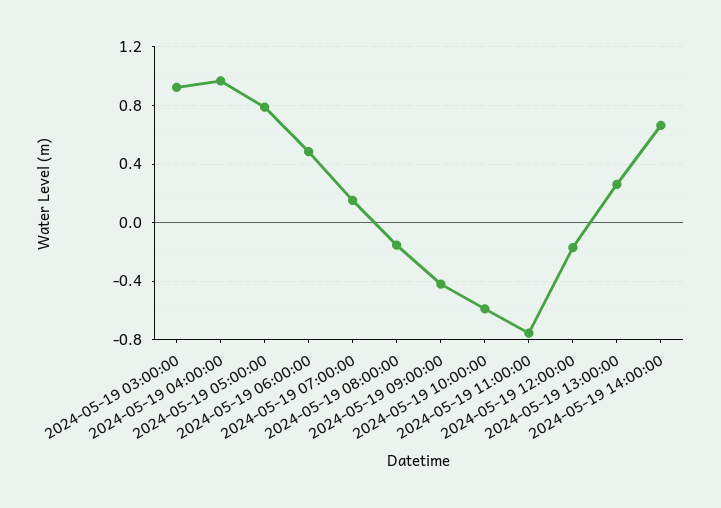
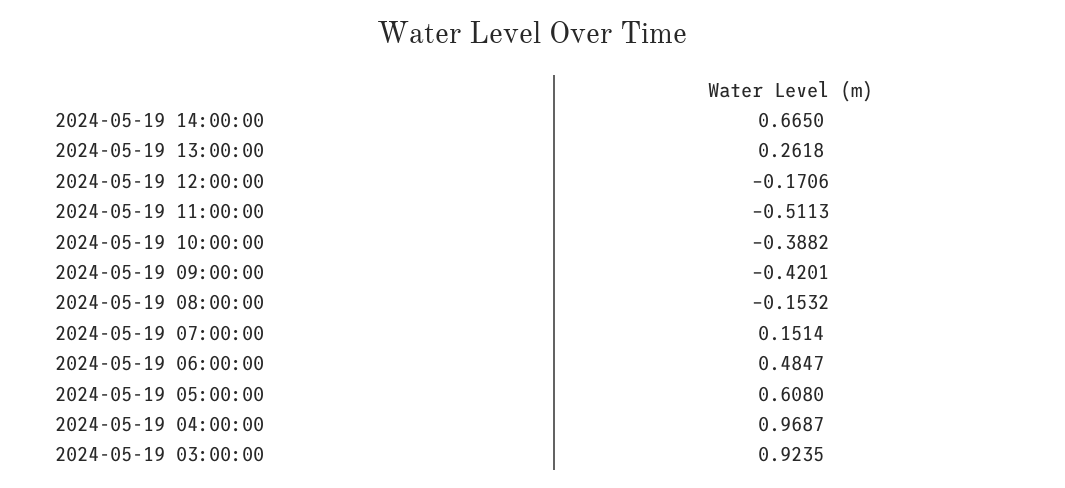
  {
    "2024-05-19 03:00:00": 0.9235,
    "2024-05-19 04:00:00": 0.9687,
-   "2024-05-19 05:00:00": 0.8,
+   "2024-05-19 05:00:00": 0.608,
    "2024-05-19 06:00:00": 0.4847,
    "2024-05-19 07:00:00": 0.1514,
    "2024-05-19 08:00:00": -0.1532,
    "2024-05-19 09:00:00": -0.4201,
-   "2024-05-19 10:00:00": -0.6,
+   "2024-05-19 10:00:00": -0.3882,
-   "2024-05-19 11:00:00": -0.75,
+   "2024-05-19 11:00:00": -0.5113,
    "2024-05-19 12:00:00": -0.1706,
    "2024-05-19 13:00:00": 0.2618,
    "2024-05-19 14:00:00": 0.665
  }

